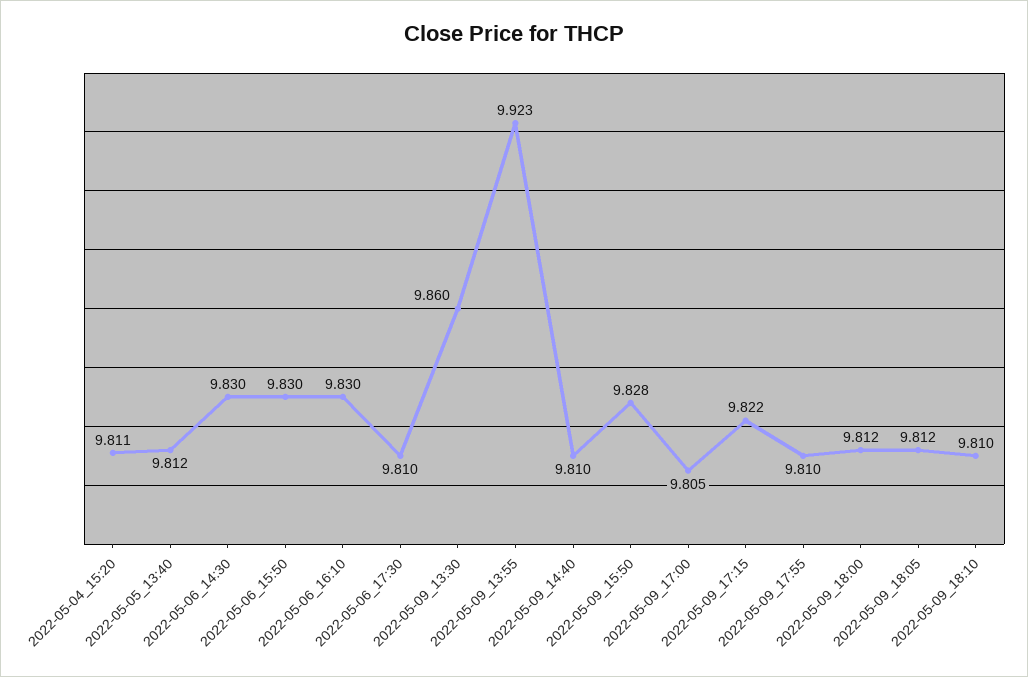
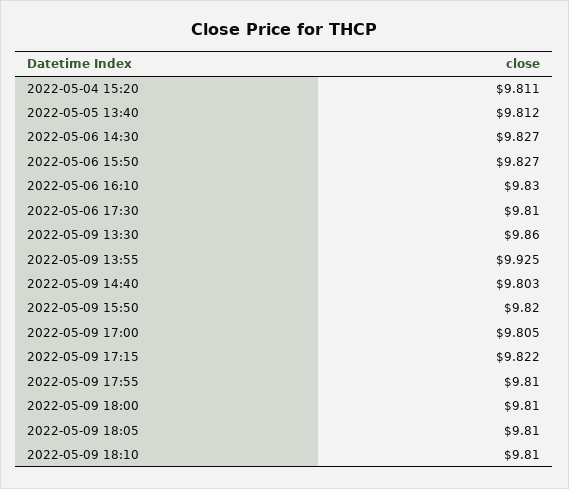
  {
    "2022-05-04_15:20": 9.811,
    "2022-05-05_13:40": 9.812,
-   "2022-05-06_14:30": 9.83,
+   "2022-05-06_14:30": 9.827,
-   "2022-05-06_15:50": 9.83,
+   "2022-05-06_15:50": 9.827,
    "2022-05-06_16:10": 9.83,
    "2022-05-06_17:30": 9.81,
    "2022-05-09_13:30": 9.86,
-   "2022-05-09_13:55": 9.923,
+   "2022-05-09_13:55": 9.925,
-   "2022-05-09_14:40": 9.81,
+   "2022-05-09_14:40": 9.803,
-   "2022-05-09_15:50": 9.828,
+   "2022-05-09_15:50": 9.82,
    "2022-05-09_17:00": 9.805,
    "2022-05-09_17:15": 9.822,
    "2022-05-09_17:55": 9.81,
-   "2022-05-09_18:00": 9.812,
+   "2022-05-09_18:00": 9.81,
-   "2022-05-09_18:05": 9.812,
+   "2022-05-09_18:05": 9.81,
    "2022-05-09_18:10": 9.81
  }

